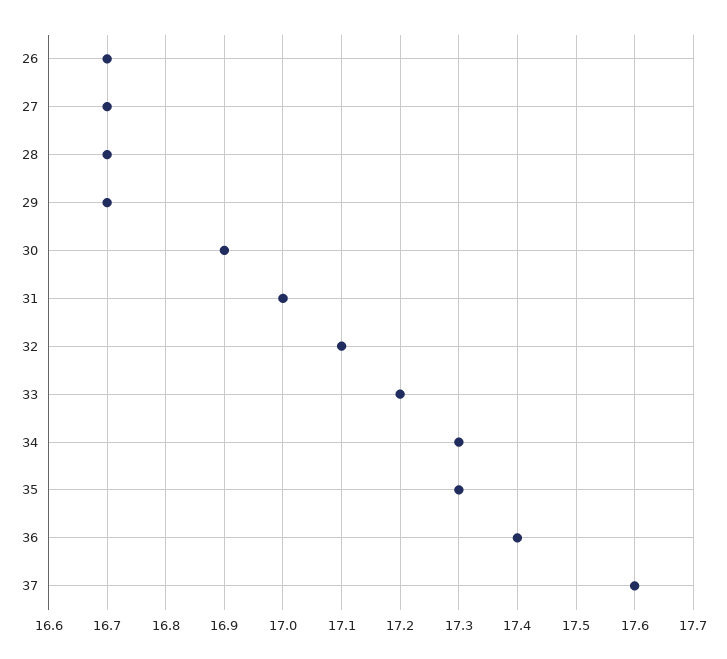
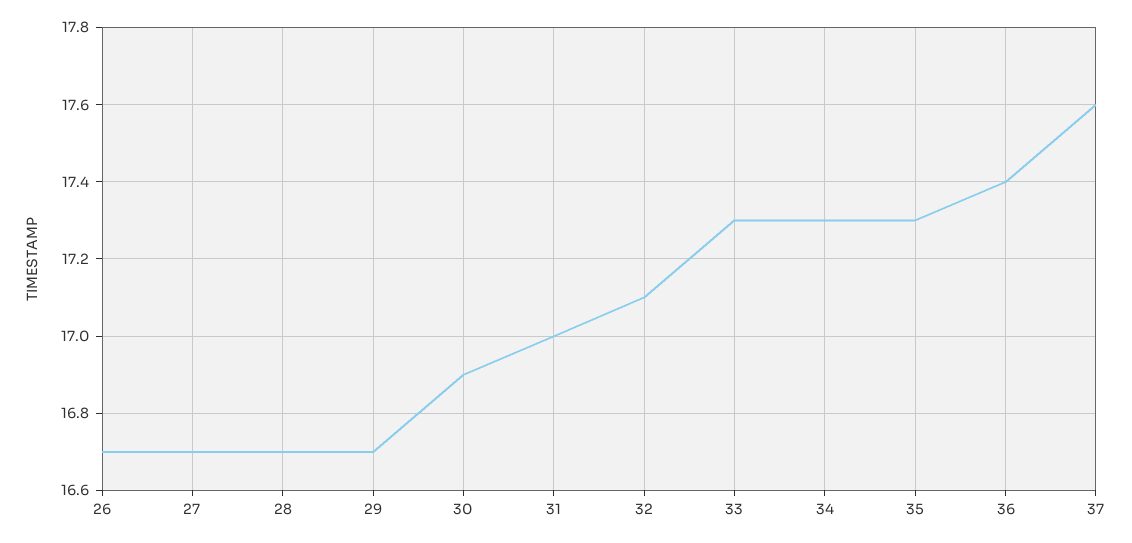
  {
    "26": 16.7,
    "27": 16.7,
    "28": 16.7,
    "29": 16.7,
    "30": 16.9,
    "31": 17,
    "32": 17.1,
-   "33": 17.2,
+   "33": 17.3,
    "34": 17.3,
    "35": 17.3,
    "36": 17.4,
    "37": 17.6
  }

